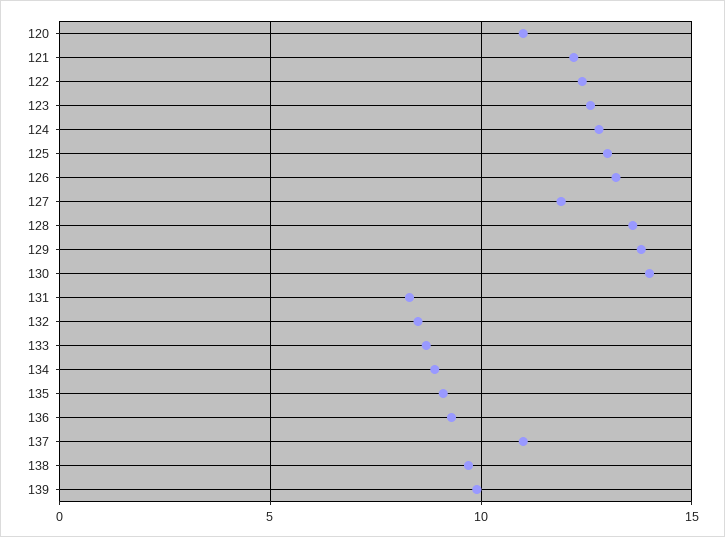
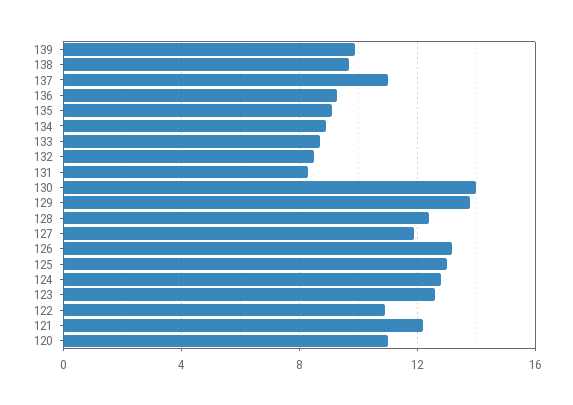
  {
    "120": 11,
    "121": 12,
-   "122": 12.5,
+   "122": 11,
    "123": 12.5,
    "124": 13,
    "125": 13,
    "126": 13,
    "127": 12,
-   "128": 13.5,
+   "128": 12.5,
    "129": 14,
    "130": 14,
    "131": 8.5,
    "132": 8.5,
    "133": 8.5,
    "134": 9,
    "135": 9,
    "136": 9.5,
    "137": 11,
    "138": 9.5,
    "139": 10
  }

